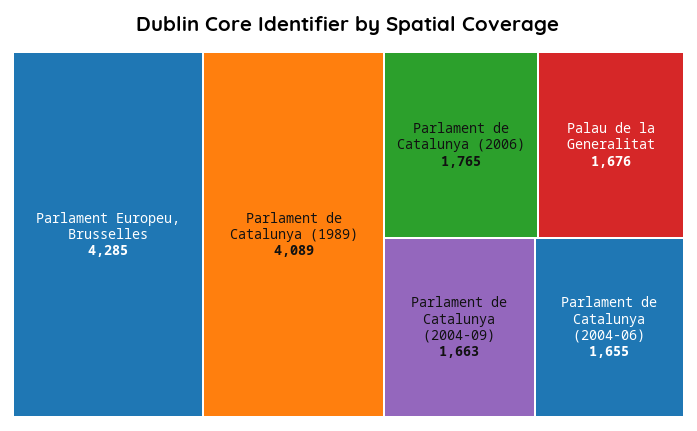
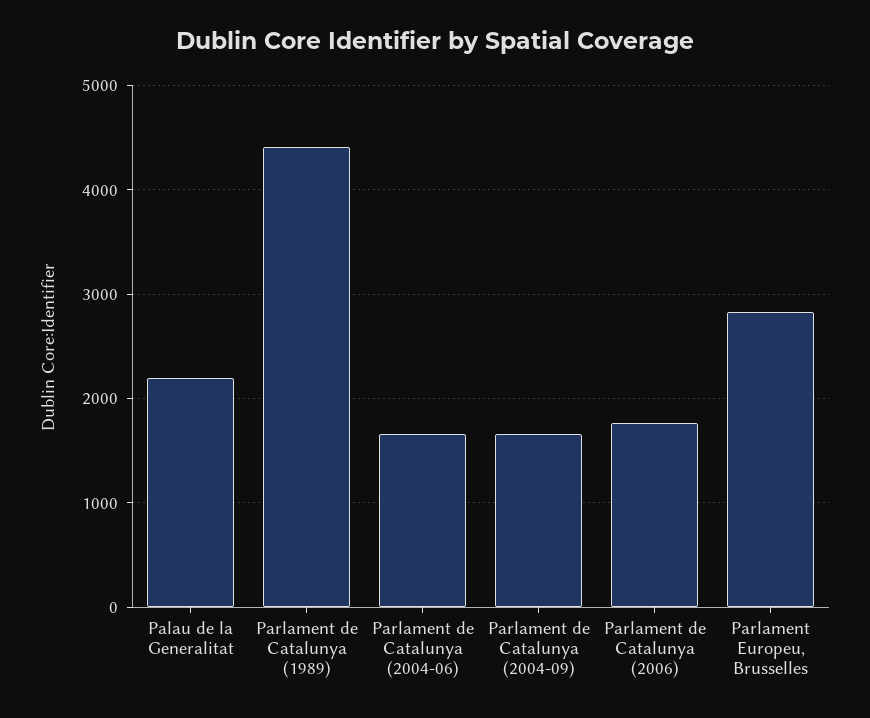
  {
-   "Parlament Europeu, Brusselles": 4285,
+   "Parlament Europeu, Brusselles": 2800,
-   "Parlament de Catalunya (1989)": 4089,
+   "Parlament de Catalunya (1989)": 4400,
    "Parlament de Catalunya (2006)": 1765,
-   "Palau de la Generalitat": 1676,
+   "Palau de la Generalitat": 2200,
    "Parlament de Catalunya (2004-09)": 1663,
    "Parlament de Catalunya (2004-06)": 1655
  }

